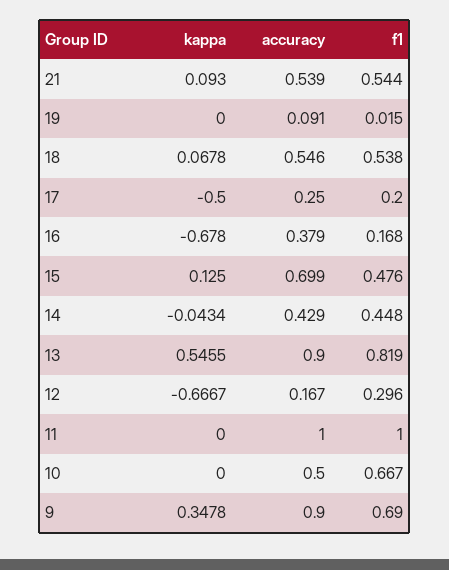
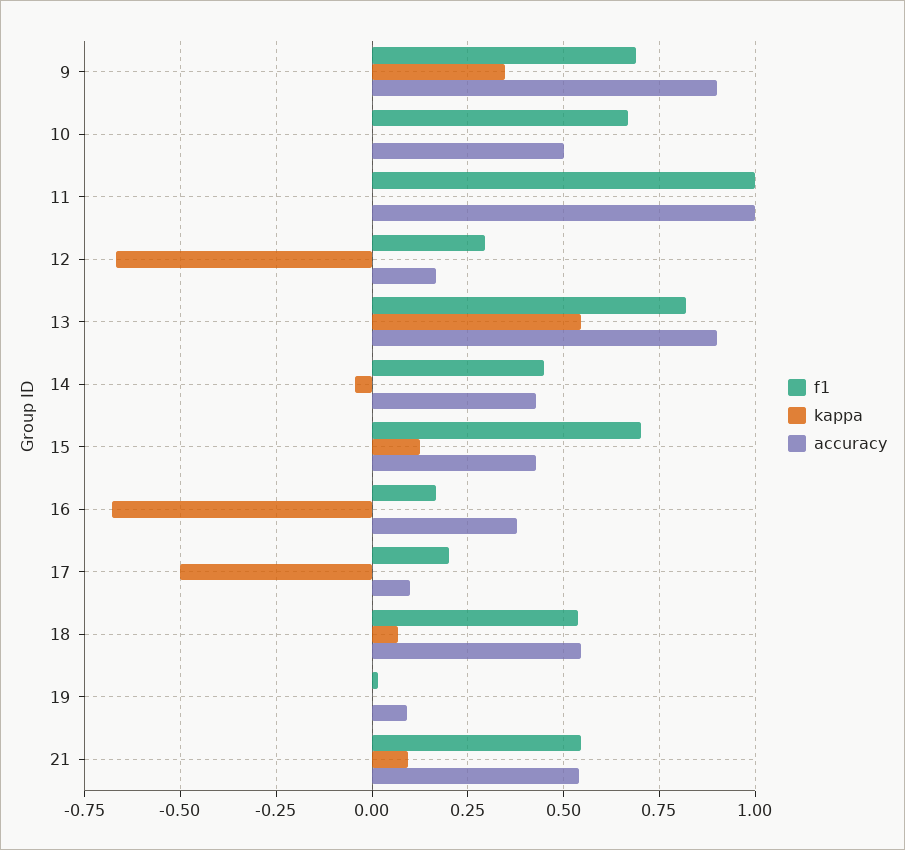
  {
    "kappa": {
      "21": 0.093,
      "19": 0,
      "18": 0.0678,
      "17": -0.5,
      "16": -0.678,
      "15": 0.125,
      "14": -0.0434,
      "13": 0.5455,
      "12": -0.6667,
      "11": 0,
      "10": 0,
      "9": 0.3478
    },
    "accuracy": {
      "21": 0.539,
      "19": 0.091,
      "18": 0.546,
-     "17": 0.25,
+     "17": 0.1,
      "16": 0.379,
-     "15": 0.699,
+     "15": 0.425,
      "14": 0.429,
      "13": 0.9,
      "12": 0.167,
      "11": 1,
      "10": 0.5,
      "9": 0.9
    },
    "f1": {
      "21": 0.544,
      "19": 0.015,
      "18": 0.538,
      "17": 0.2,
      "16": 0.168,
-     "15": 0.476,
+     "15": 0.7,
      "14": 0.448,
      "13": 0.819,
      "12": 0.296,
      "11": 1,
      "10": 0.667,
      "9": 0.69
    }
  }

